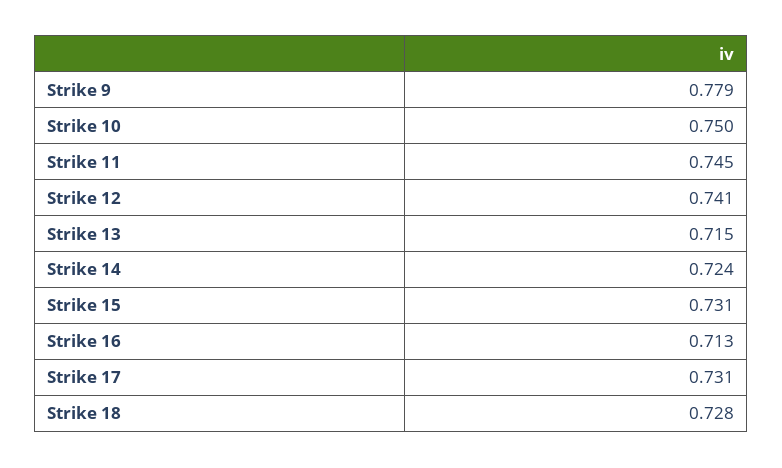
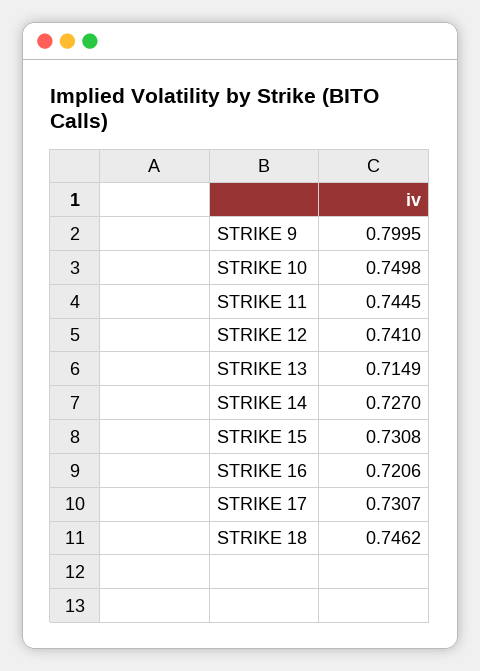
  {
-   "Strike 9": 0.779,
+   "Strike 9": 0.7995,
    "Strike 10": 0.7498,
    "Strike 11": 0.7445,
    "Strike 12": 0.741,
    "Strike 13": 0.7149,
-   "Strike 14": 0.724,
+   "Strike 14": 0.727,
    "Strike 15": 0.7308,
-   "Strike 16": 0.713,
+   "Strike 16": 0.7206,
    "Strike 17": 0.7307,
-   "Strike 18": 0.728
+   "Strike 18": 0.7462
  }

